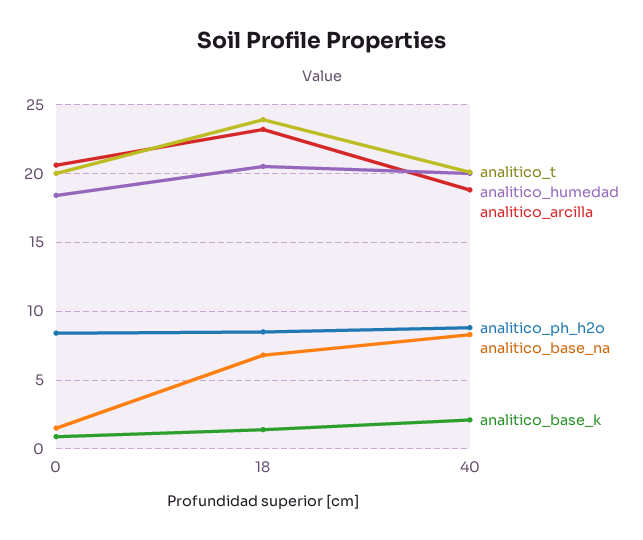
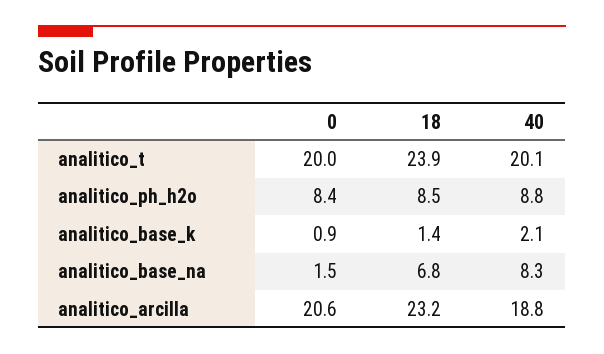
  {
    "analitico_t": {
      "0": 20,
      "18": 23.9,
      "40": 20.1
    },
-   "analitico_humedad": {
-     "0": 18.5,
-     "18": 20.5,
-     "40": 20
-   },
    "analitico_arcilla": {
      "0": 20.6,
      "18": 23.2,
      "40": 18.8
    },
    "analitico_ph_h2o": {
      "0": 8.4,
      "18": 8.5,
      "40": 8.8
    },
    "analitico_base_na": {
      "0": 1.5,
      "18": 6.8,
      "40": 8.3
    },
    "analitico_base_k": {
      "0": 0.9,
      "18": 1.4,
      "40": 2.1
    }
  }

